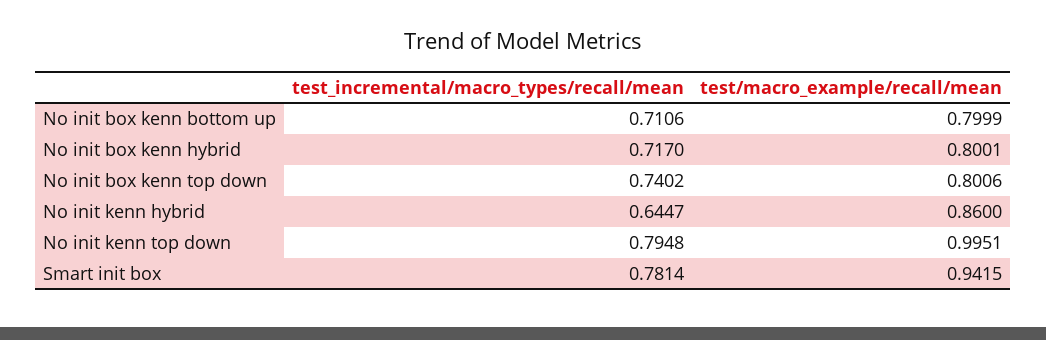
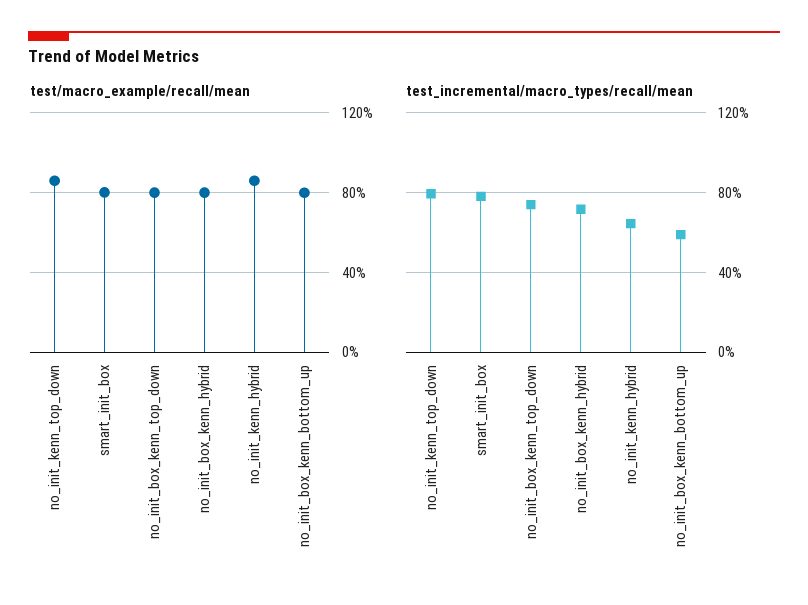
  {
    "test_incremental/macro_types/recall/mean": {
-     "No init box kenn bottom up": 0.7106,
+     "No init box kenn bottom up": 0.6,
      "No init box kenn hybrid": 0.717,
      "No init box kenn top down": 0.7402,
      "No init kenn hybrid": 0.6447,
      "No init kenn top down": 0.7948,
      "Smart init box": 0.7814
    },
    "test/macro_example/recall/mean": {
      "No init box kenn bottom up": 0.7999,
      "No init box kenn hybrid": 0.8001,
      "No init box kenn top down": 0.8006,
      "No init kenn hybrid": 0.86,
-     "No init kenn top down": 0.9951,
+     "No init kenn top down": 0.85,
-     "Smart init box": 0.9415
+     "Smart init box": 0.8
    }
  }

